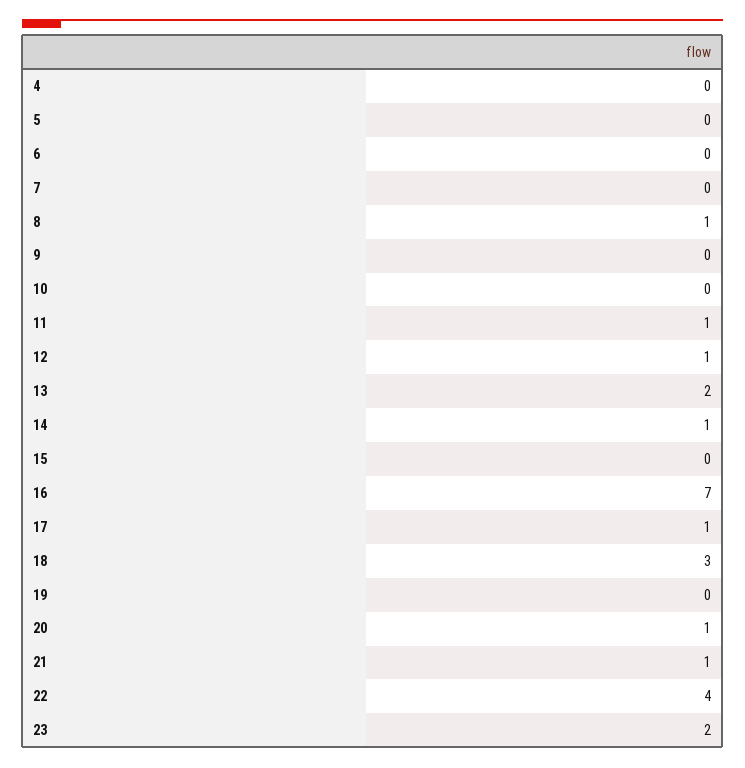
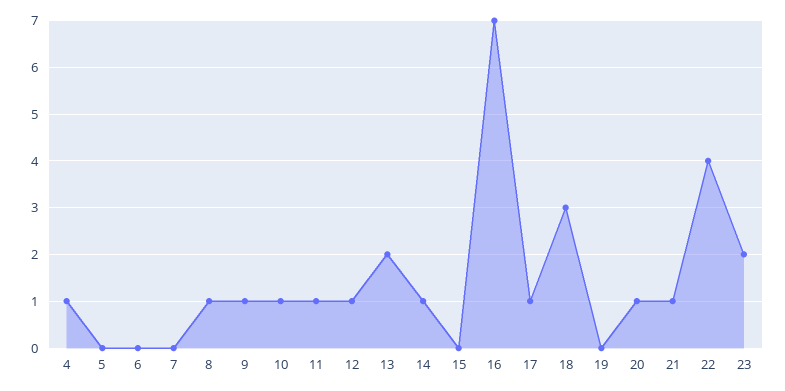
  {
-   "4": 0,
+   "4": 1,
    "5": 0,
    "6": 0,
    "7": 0,
    "8": 1,
-   "9": 0,
+   "9": 1,
-   "10": 0,
+   "10": 1,
    "11": 1,
    "12": 1,
    "13": 2,
    "14": 1,
    "15": 0,
    "16": 7,
    "17": 1,
    "18": 3,
    "19": 0,
    "20": 1,
    "21": 1,
    "22": 4,
    "23": 2
  }

